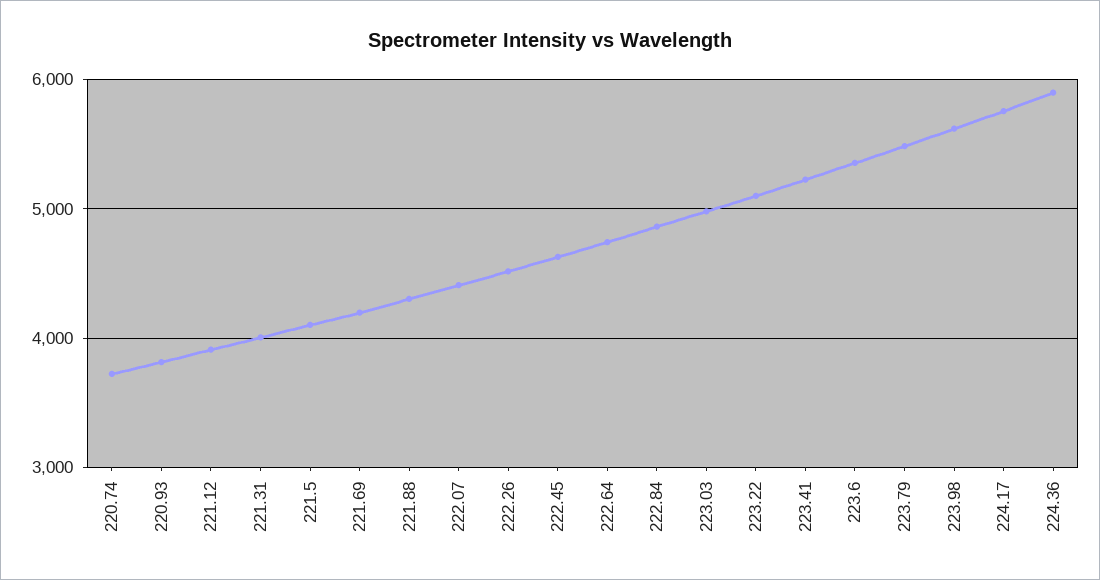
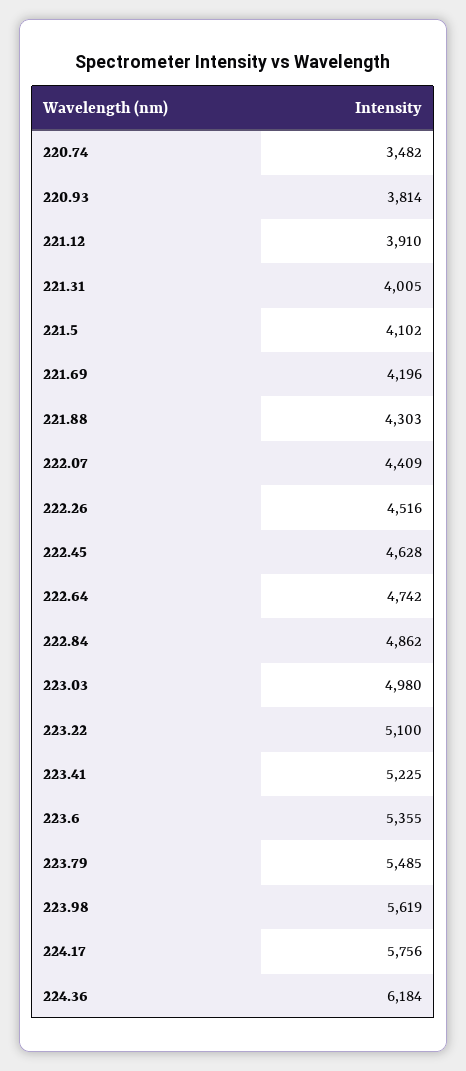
  {
-   "220.74": 3700,
+   "220.74": 3482,
    "220.93": 3814,
    "221.12": 3910,
    "221.31": 4005,
    "221.5": 4102,
    "221.69": 4196,
    "221.88": 4303,
    "222.07": 4409,
    "222.26": 4516,
    "222.45": 4628,
    "222.64": 4742,
    "222.84": 4862,
    "223.03": 4980,
    "223.22": 5100,
    "223.41": 5225,
    "223.6": 5355,
    "223.79": 5485,
    "223.98": 5619,
    "224.17": 5756,
-   "224.36": 5900
+   "224.36": 6184
  }

